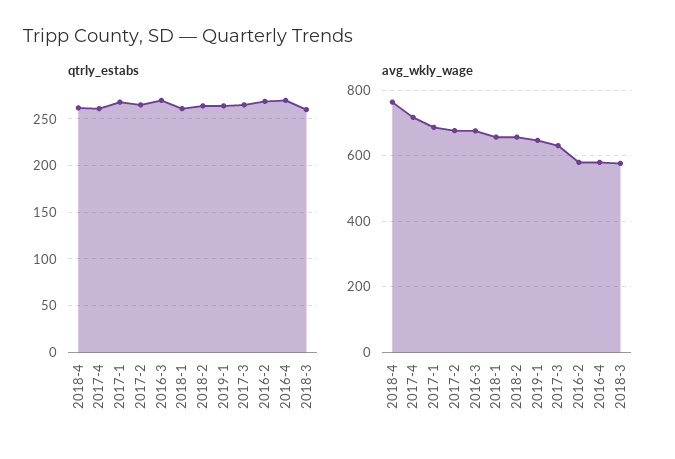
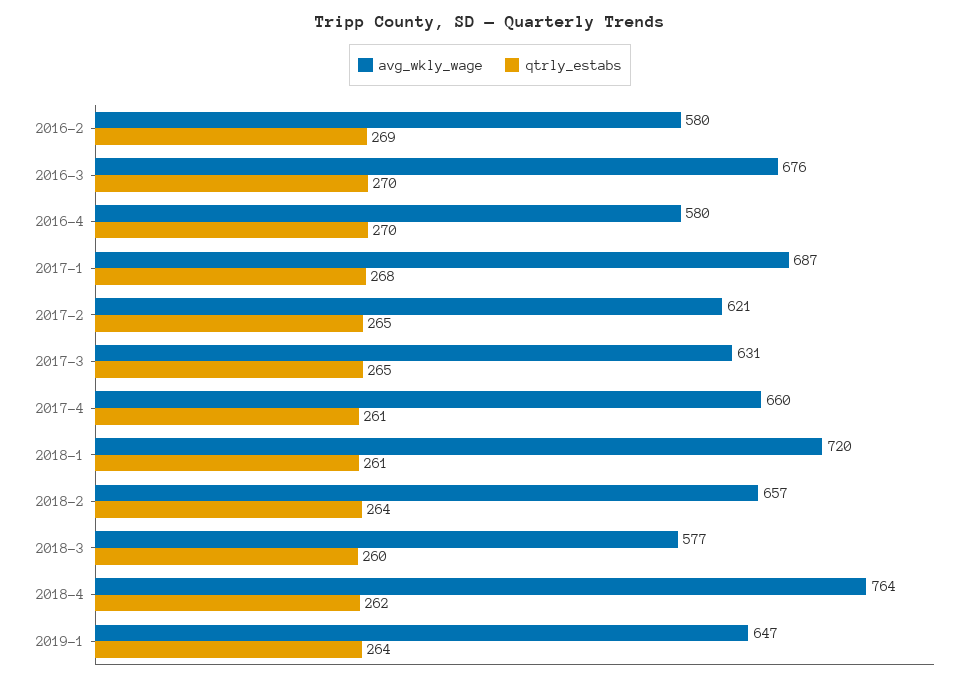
  {
    "qtrly_estabs": {
      "2018-4": 262,
      "2017-4": 261,
      "2017-1": 268,
      "2017-2": 265,
      "2016-3": 270,
      "2018-1": 261,
      "2018-2": 264,
      "2019-1": 264,
      "2017-3": 265,
      "2016-2": 269,
      "2016-4": 270,
      "2018-3": 260
    },
    "avg_wkly_wage": {
      "2018-4": 764,
-     "2017-4": 720,
+     "2017-4": 660,
      "2017-1": 687,
-     "2017-2": 680,
+     "2017-2": 621,
      "2016-3": 676,
-     "2018-1": 660,
+     "2018-1": 720,
      "2018-2": 657,
      "2019-1": 647,
      "2017-3": 631,
      "2016-2": 580,
      "2016-4": 580,
      "2018-3": 577
    }
  }

